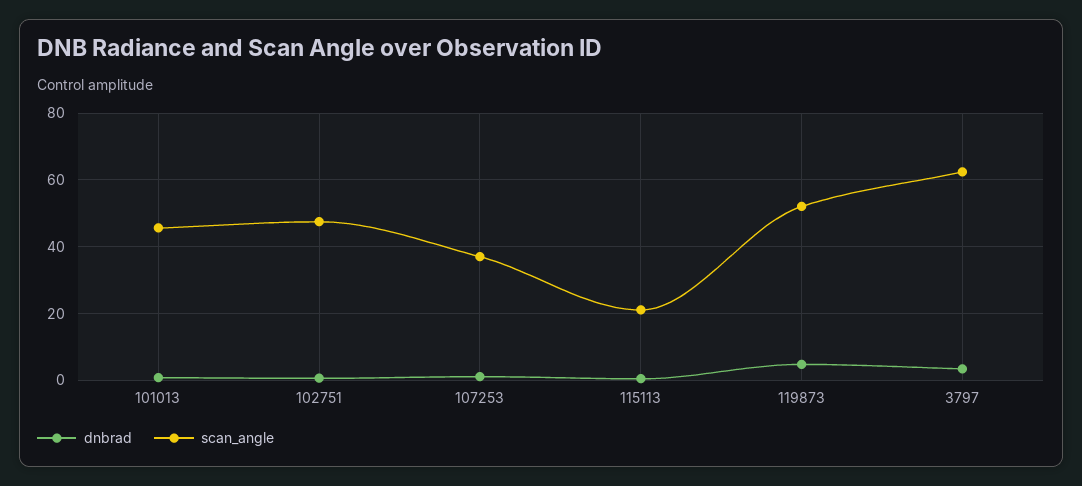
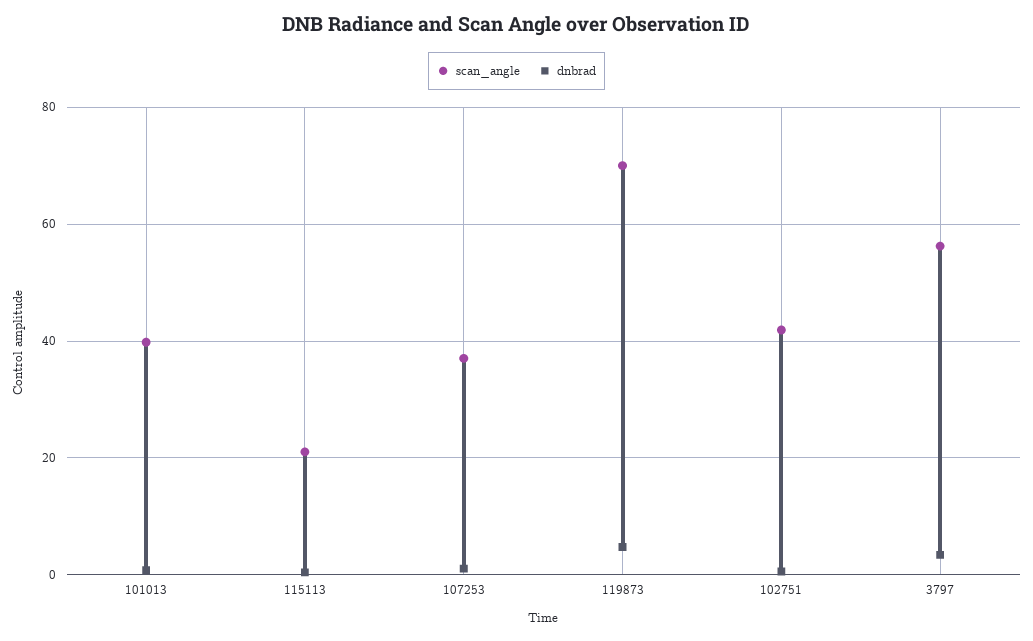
  {
    "dnbrad": {
      "101013": 0,
      "102751": 0,
      "107253": 2,
      "115113": 0,
      "119873": 4,
      "3797": 4
    },
    "scan_angle": {
-     "101013": 46,
+     "101013": 40,
-     "102751": 48,
+     "102751": 42,
      "107253": 38,
      "115113": 22,
-     "119873": 52,
+     "119873": 70,
-     "3797": 62
+     "3797": 56
    }
  }

